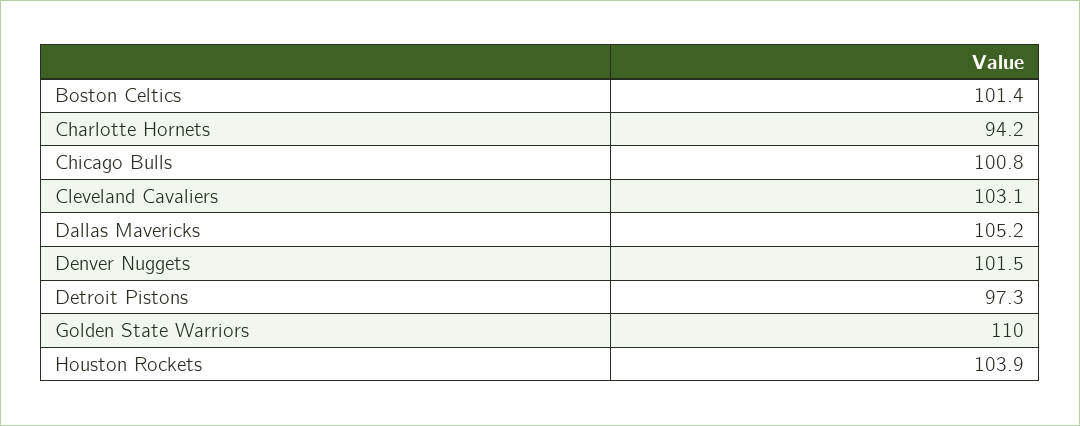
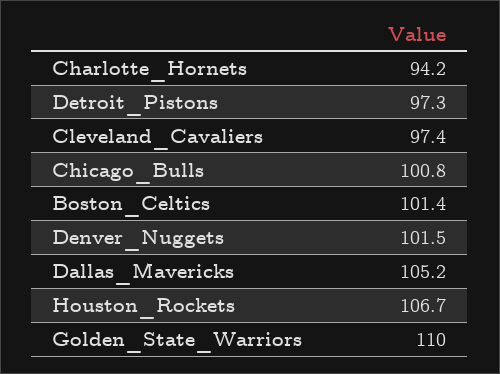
  {
    "Boston Celtics": 101.4,
    "Charlotte Hornets": 94.2,
    "Chicago Bulls": 100.8,
-   "Cleveland Cavaliers": 103.1,
+   "Cleveland Cavaliers": 97.4,
    "Dallas Mavericks": 105.2,
    "Denver Nuggets": 101.5,
    "Detroit Pistons": 97.3,
    "Golden State Warriors": 110,
-   "Houston Rockets": 103.9
+   "Houston Rockets": 106.7
  }

